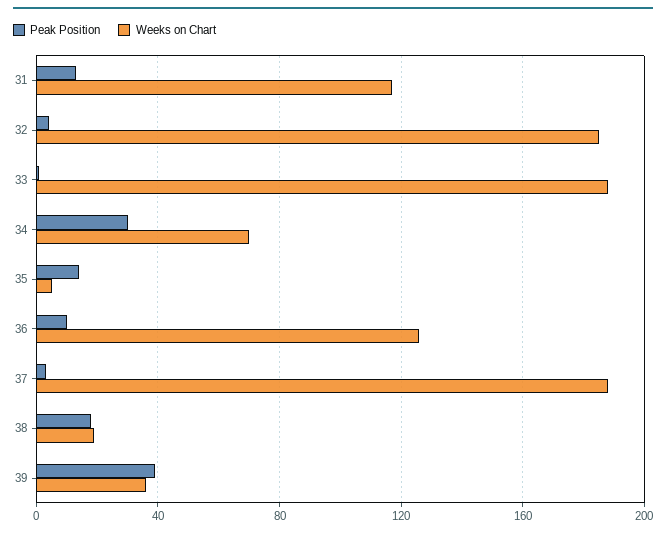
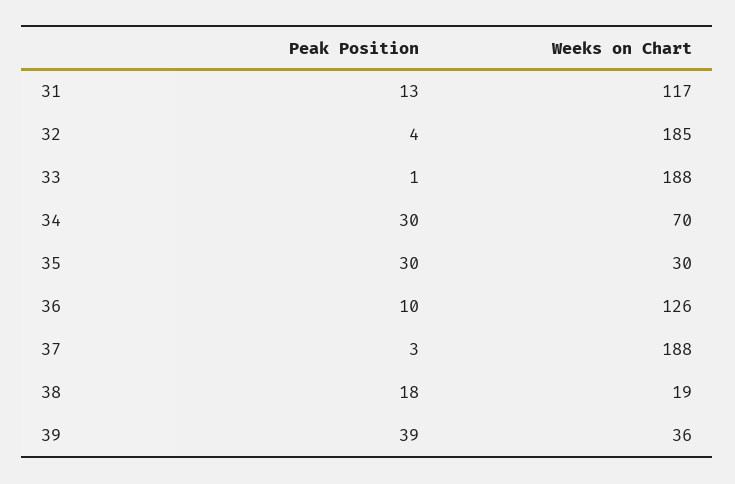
  {
    "Peak Position": {
      "31": 13,
      "32": 4,
      "33": 1,
      "34": 30,
-     "35": 15,
+     "35": 30,
      "36": 10,
      "37": 3,
      "38": 18,
      "39": 39
    },
    "Weeks on Chart": {
      "31": 117,
      "32": 185,
      "33": 188,
      "34": 70,
-     "35": 5,
+     "35": 30,
      "36": 126,
      "37": 188,
      "38": 19,
      "39": 36
    }
  }

